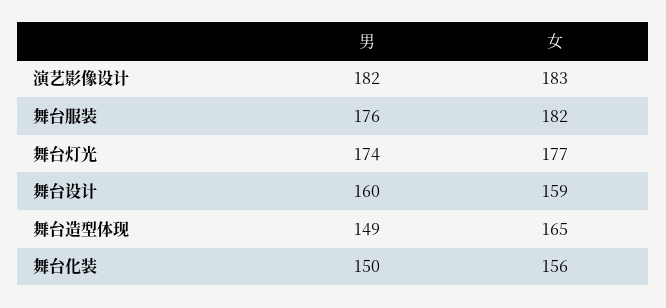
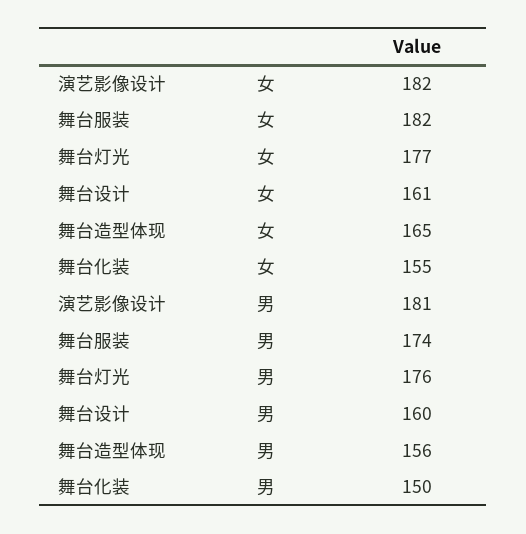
  {
    "男": {
-     "演艺影像设计": 182,
+     "演艺影像设计": 181,
-     "舞台服装": 176,
+     "舞台服装": 174,
-     "舞台灯光": 174,
+     "舞台灯光": 176,
      "舞台设计": 160,
-     "舞台造型体现": 149,
+     "舞台造型体现": 156,
      "舞台化装": 150
    },
    "女": {
-     "演艺影像设计": 183,
+     "演艺影像设计": 182,
      "舞台服装": 182,
      "舞台灯光": 177,
-     "舞台设计": 159,
+     "舞台设计": 161,
      "舞台造型体现": 165,
-     "舞台化装": 156
+     "舞台化装": 155
    }
  }

